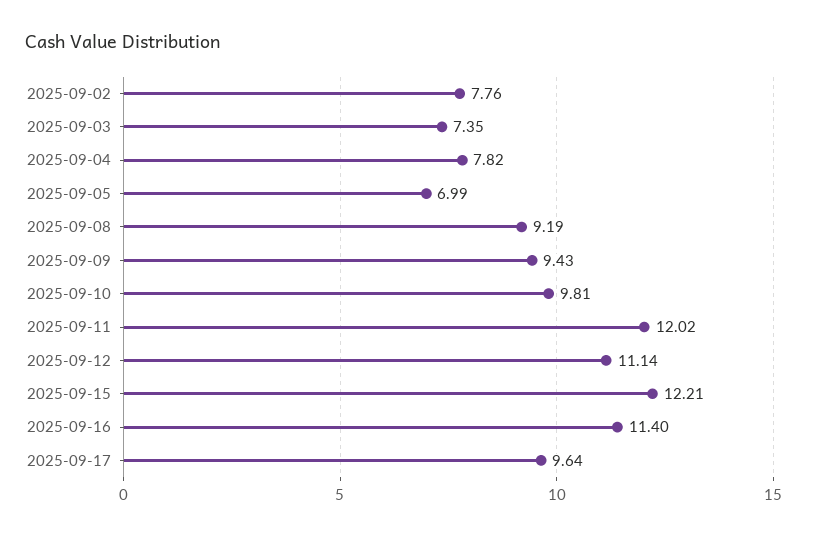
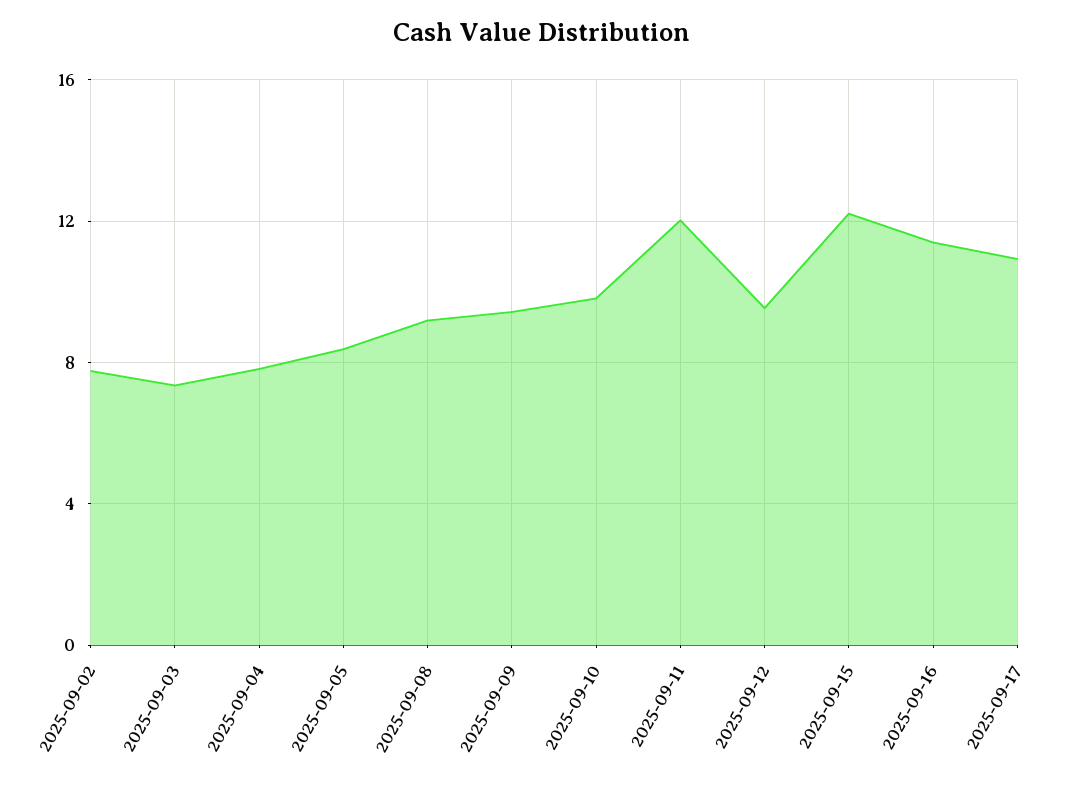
  {
    "2025-09-02": 7.76,
    "2025-09-03": 7.35,
    "2025-09-04": 7.82,
-   "2025-09-05": 6.99,
+   "2025-09-05": 8.5,
    "2025-09-08": 9.19,
    "2025-09-09": 9.43,
    "2025-09-10": 9.81,
    "2025-09-11": 12.02,
-   "2025-09-12": 11.14,
+   "2025-09-12": 9.5,
    "2025-09-15": 12.21,
    "2025-09-16": 11.4,
-   "2025-09-17": 9.64
+   "2025-09-17": 11
  }

